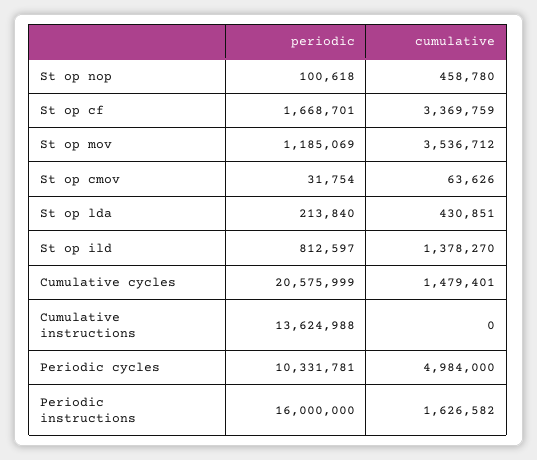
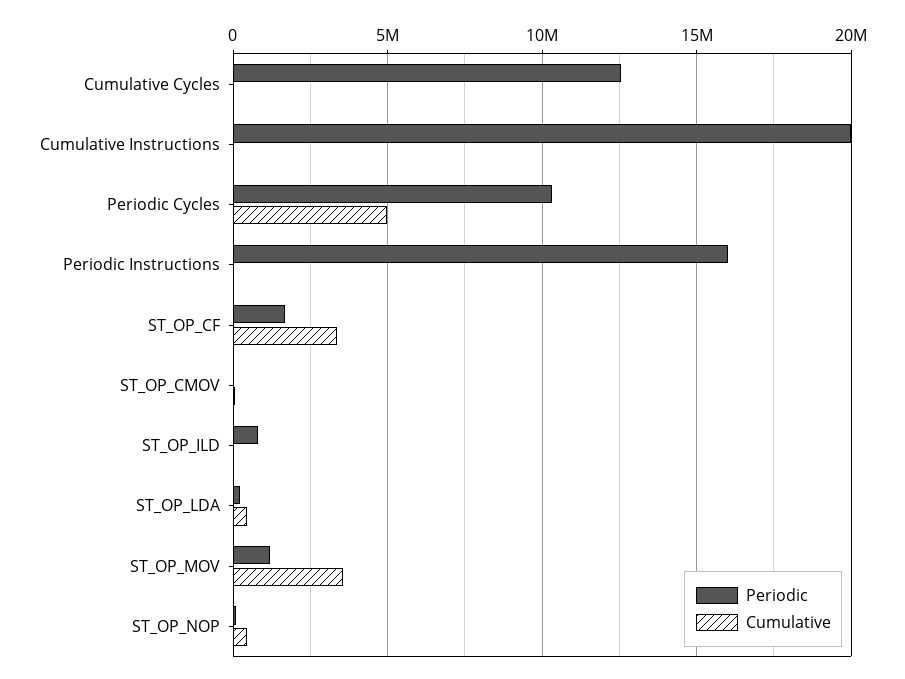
  {
    "periodic": {
      "St op nop": 100618,
      "St op cf": 1668701,
      "St op mov": 1185069,
      "St op cmov": 31754,
      "St op lda": 213840,
      "St op ild": 812597,
-     "Cumulative cycles": 20575999,
+     "Cumulative cycles": 12500000,
-     "Cumulative instructions": 13624988,
+     "Cumulative instructions": 20000000,
      "Periodic cycles": 10331781,
      "Periodic instructions": 16000000
    },
    "cumulative": {
      "St op nop": 458780,
      "St op cf": 3369759,
      "St op mov": 3536712,
      "St op cmov": 63626,
      "St op lda": 430851,
-     "St op ild": 1378270,
+     "St op ild": 0,
-     "Cumulative cycles": 1479401,
+     "Cumulative cycles": 0,
      "Cumulative instructions": 0,
      "Periodic cycles": 4984000,
-     "Periodic instructions": 1626582
+     "Periodic instructions": 0
    }
  }

